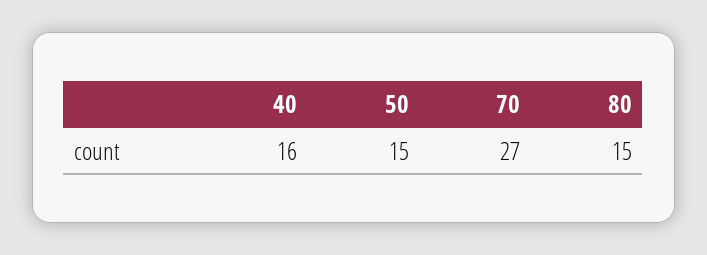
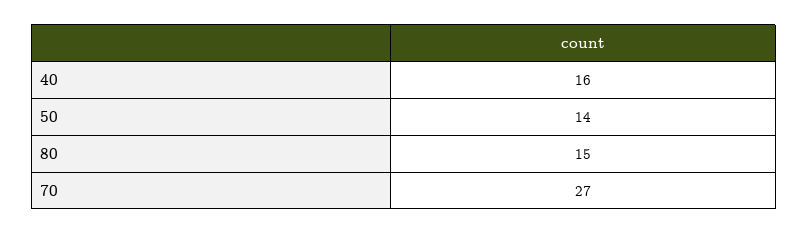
  {
    "40": 16,
-   "50": 15,
+   "50": 14,
    "70": 27,
    "80": 15
  }

